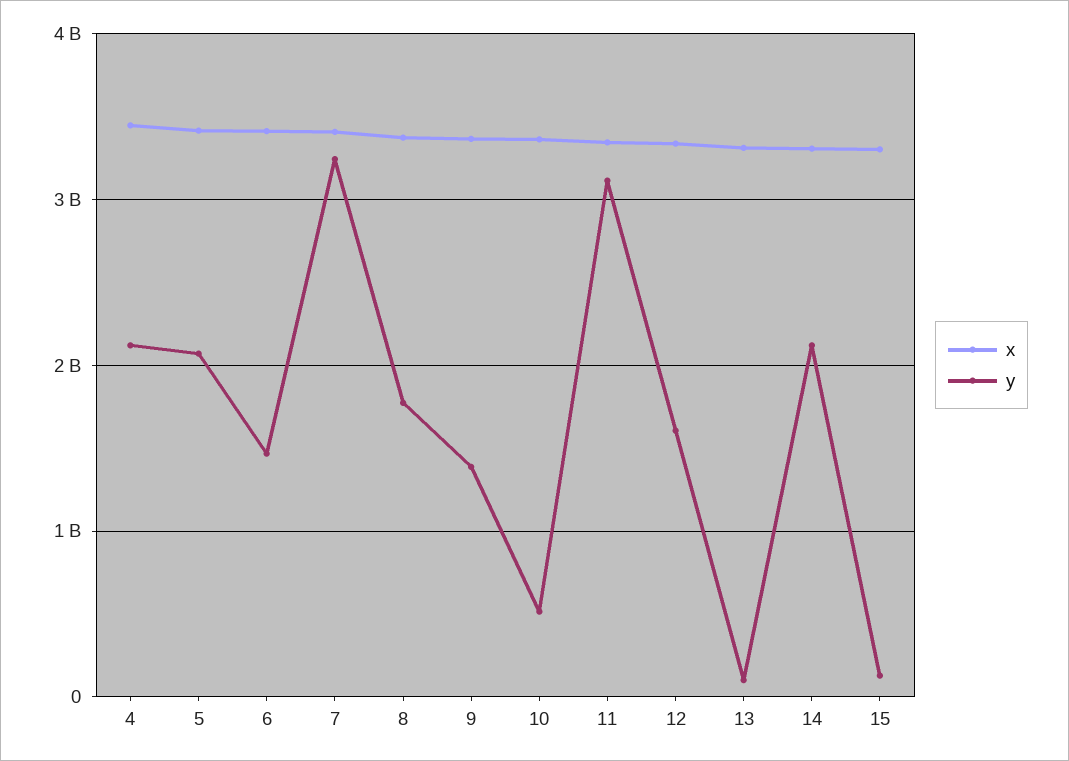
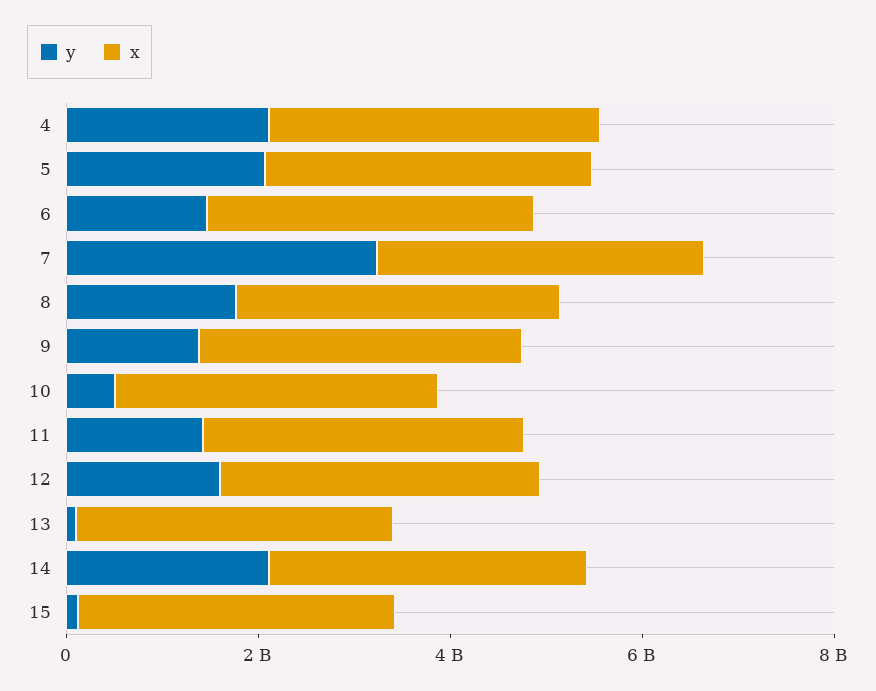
  {
    "x": {
      "4": 3400000000,
      "5": 3400000000,
      "6": 3400000000,
      "7": 3400000000,
      "8": 3400000000,
      "9": 3400000000,
      "10": 3400000000,
      "11": 3300000000,
      "12": 3300000000,
      "13": 3300000000,
      "14": 3300000000,
      "15": 3300000000
    },
    "y": {
      "4": 2100000000,
      "5": 2100000000,
      "6": 1500000000,
      "7": 3200000000,
      "8": 1800000000,
      "9": 1400000000,
      "10": 500000000,
-     "11": 3100000000,
+     "11": 1500000000,
      "12": 1600000000,
      "13": 100000000,
      "14": 2100000000,
      "15": 100000000
    }
  }

